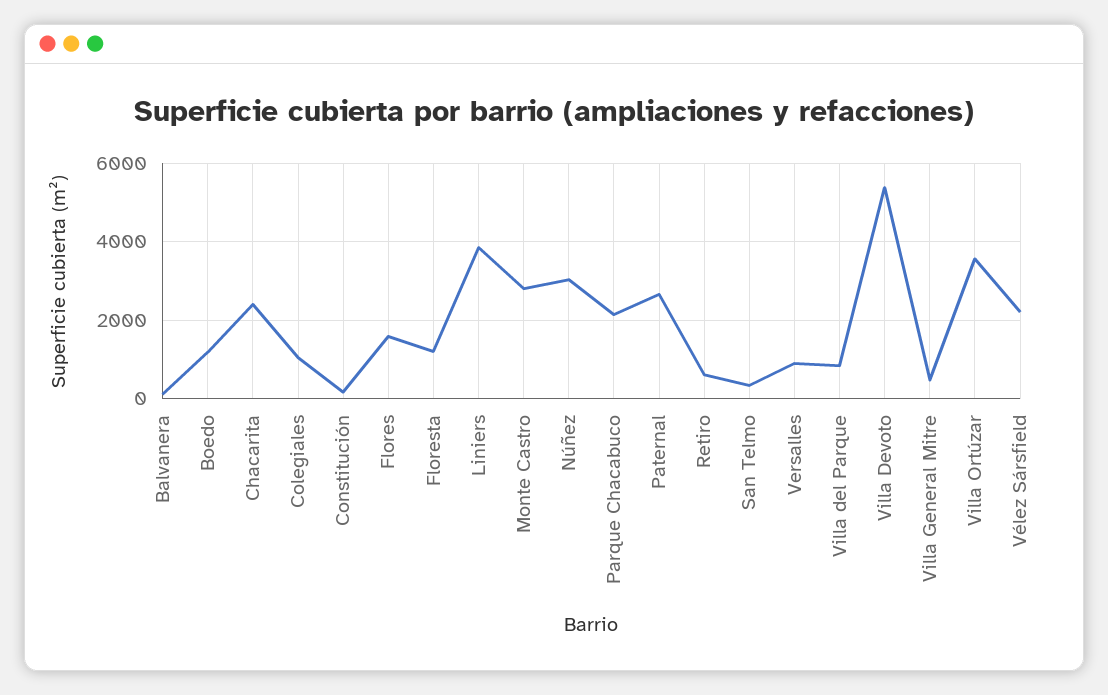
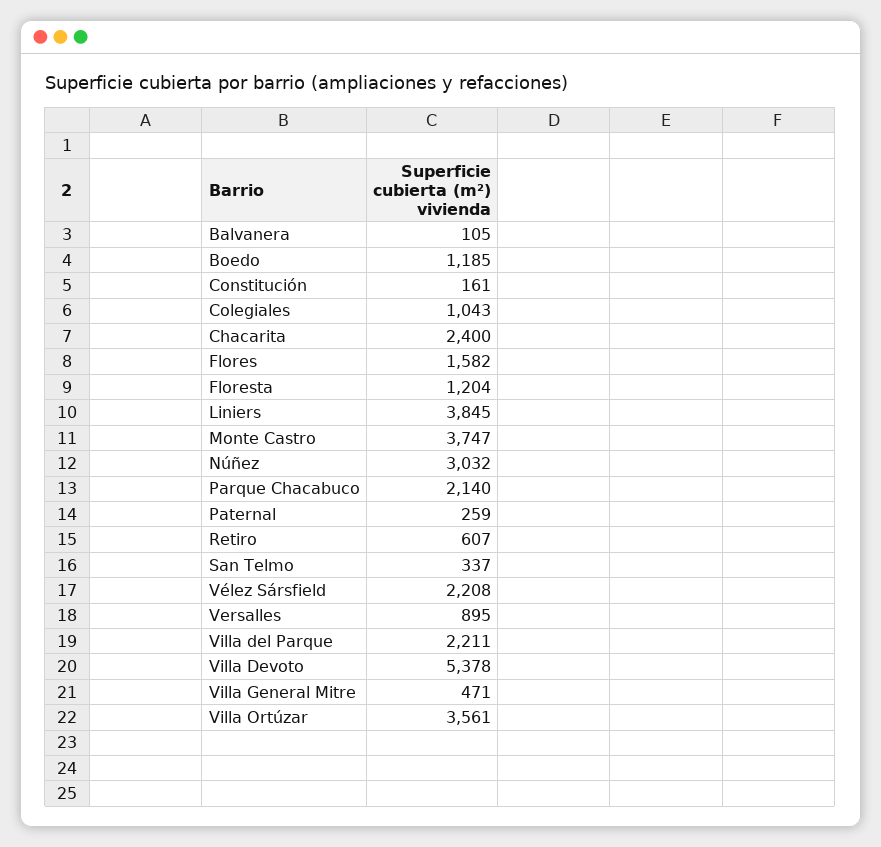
  {
    "Balvanera": 105,
    "Boedo": 1185,
    "Chacarita": 2400,
    "Colegiales": 1043,
    "Constitución": 161,
    "Flores": 1582,
    "Floresta": 1204,
    "Liniers": 3845,
-   "Monte Castro": 2800,
+   "Monte Castro": 3747,
    "Núñez": 3032,
    "Parque Chacabuco": 2140,
-   "Paternal": 2600,
+   "Paternal": 259,
    "Retiro": 607,
    "San Telmo": 337,
    "Versalles": 895,
-   "Villa del Parque": 800,
+   "Villa del Parque": 2211,
    "Villa Devoto": 5378,
    "Villa General Mitre": 471,
    "Villa Ortúzar": 3561,
    "Vélez Sársfield": 2208
  }

